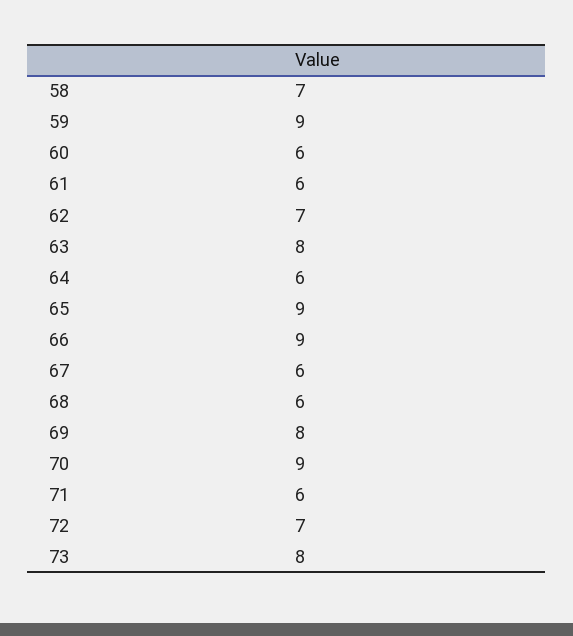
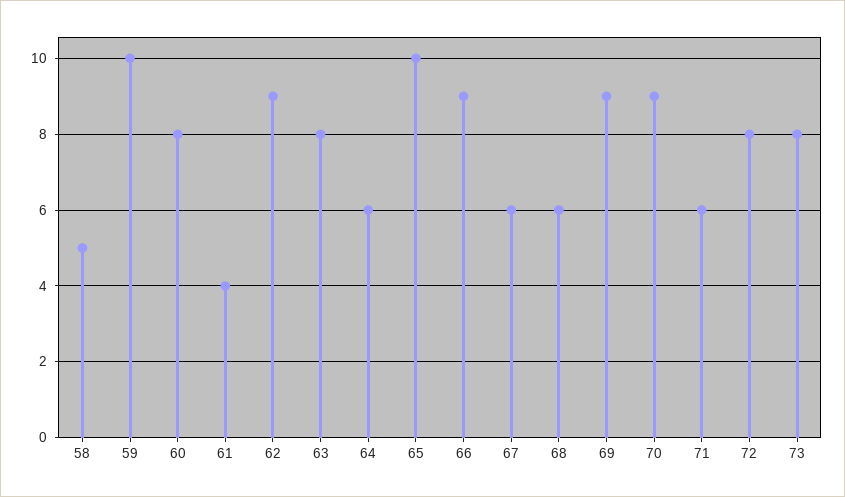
  {
-   "58": 7,
+   "58": 5,
-   "59": 9,
+   "59": 10,
-   "60": 6,
+   "60": 8,
-   "61": 6,
+   "61": 4,
-   "62": 7,
+   "62": 9,
    "63": 8,
    "64": 6,
-   "65": 9,
+   "65": 10,
    "66": 9,
    "67": 6,
    "68": 6,
-   "69": 8,
+   "69": 9,
    "70": 9,
    "71": 6,
-   "72": 7,
+   "72": 8,
    "73": 8
  }

